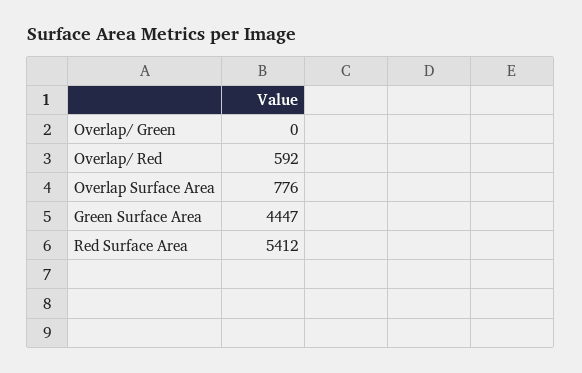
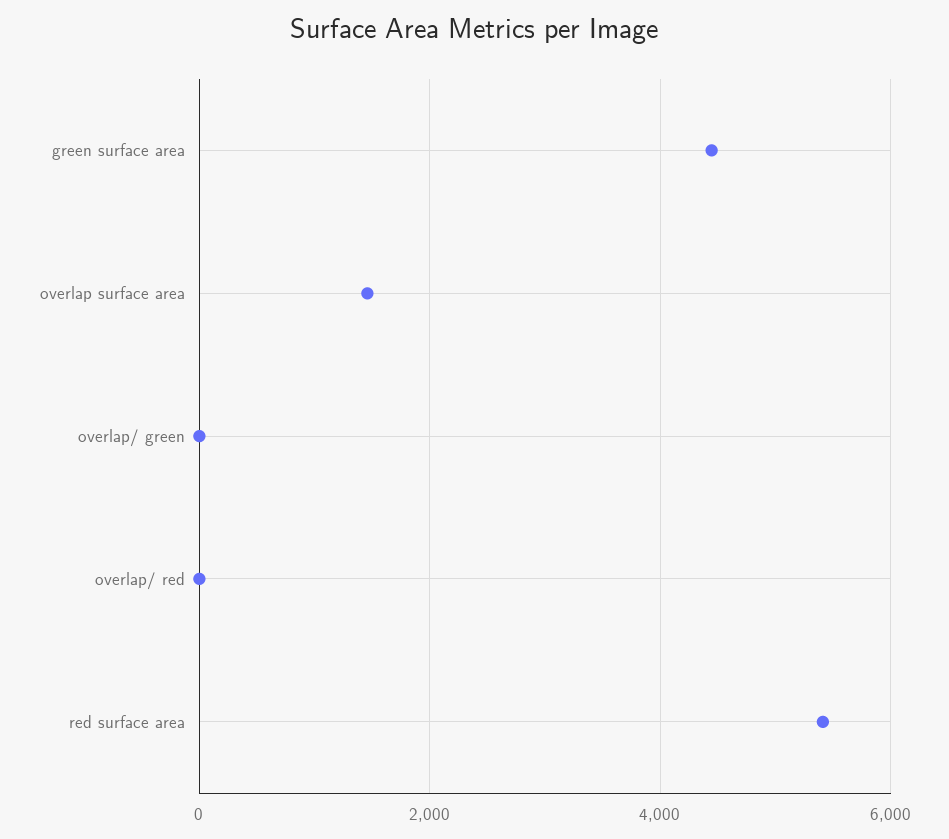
  {
    "Overlap/ Green": 0,
-   "Overlap/ Red": 592,
+   "Overlap/ Red": 0,
-   "Overlap Surface Area": 776,
+   "Overlap Surface Area": 1400,
    "Green Surface Area": 4447,
    "Red Surface Area": 5412
  }

